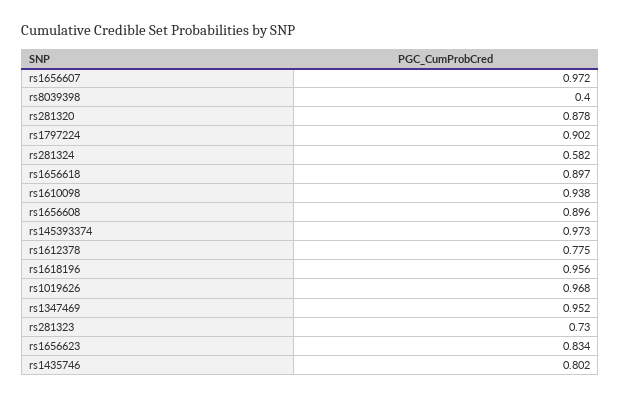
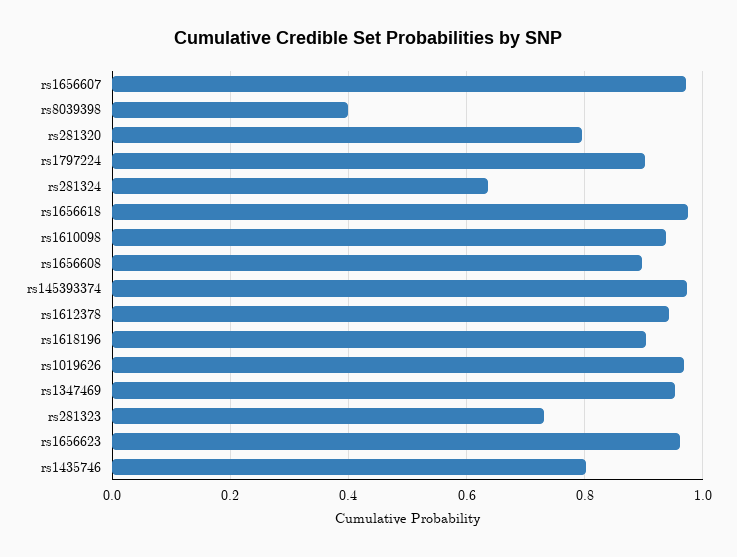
  {
    "rs1656607": 0.972,
    "rs8039398": 0.4,
-   "rs281320": 0.878,
+   "rs281320": 0.8,
    "rs1797224": 0.902,
-   "rs281324": 0.582,
+   "rs281324": 0.64,
-   "rs1656618": 0.897,
+   "rs1656618": 0.98,
    "rs1610098": 0.938,
    "rs1656608": 0.896,
    "rs145393374": 0.973,
-   "rs1612378": 0.775,
+   "rs1612378": 0.94,
-   "rs1618196": 0.956,
+   "rs1618196": 0.9,
    "rs1019626": 0.968,
    "rs1347469": 0.952,
    "rs281323": 0.73,
-   "rs1656623": 0.834,
+   "rs1656623": 0.96,
    "rs1435746": 0.802
  }

